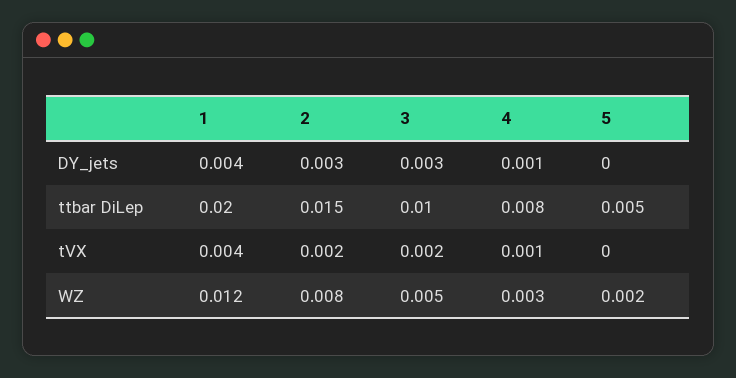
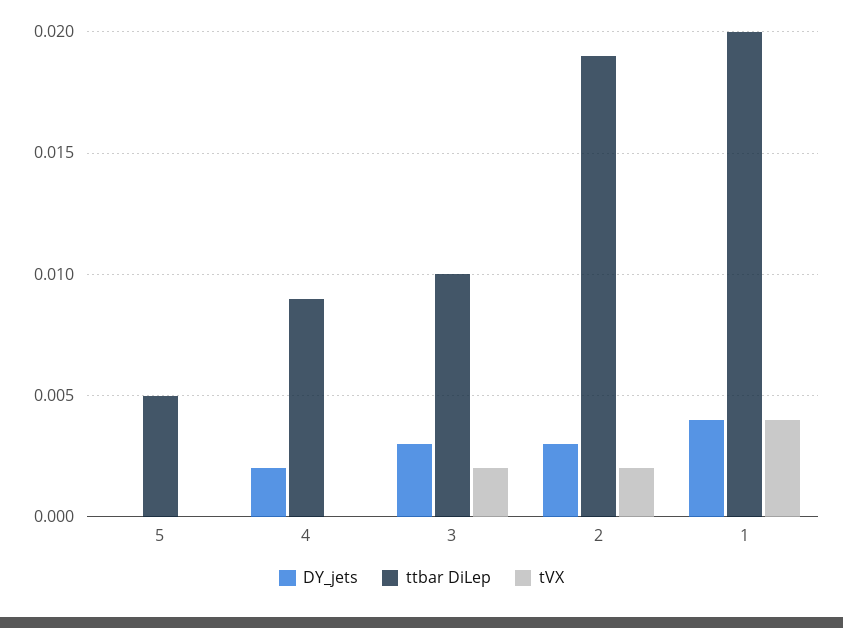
  {
    "DY_jets": {
      "1": 0.004,
      "2": 0.003,
      "3": 0.003,
-     "4": 0.001,
+     "4": 0.002,
      "5": 0
    },
    "ttbar DiLep": {
      "1": 0.02,
-     "2": 0.015,
+     "2": 0.019,
      "3": 0.01,
-     "4": 0.008,
+     "4": 0.009,
      "5": 0.005
    },
    "tVX": {
      "1": 0.004,
      "2": 0.002,
      "3": 0.002,
-     "4": 0.001,
+     "4": 0,
      "5": 0
-   },
+   }
-   "WZ": {
-     "1": 0.012,
-     "2": 0.008,
-     "3": 0.005,
-     "4": 0.003,
-     "5": 0.002
-   }
  }

